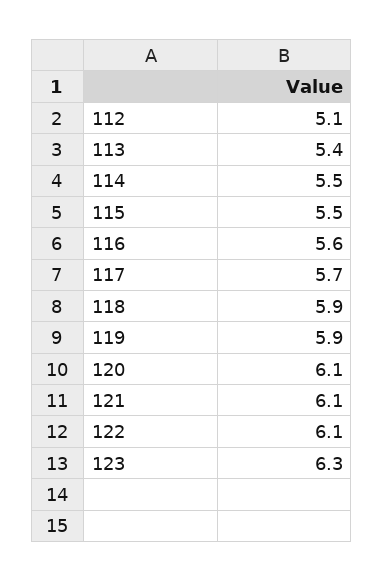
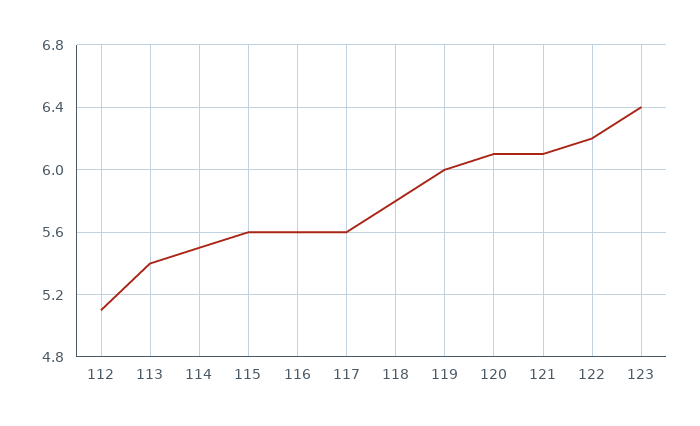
  {
    "112": 5.1,
    "113": 5.4,
    "114": 5.5,
-   "115": 5.5,
+   "115": 5.6,
    "116": 5.6,
-   "117": 5.7,
+   "117": 5.6,
-   "118": 5.9,
+   "118": 5.8,
-   "119": 5.9,
+   "119": 6,
    "120": 6.1,
    "121": 6.1,
-   "122": 6.1,
+   "122": 6.2,
-   "123": 6.3
+   "123": 6.4
  }

